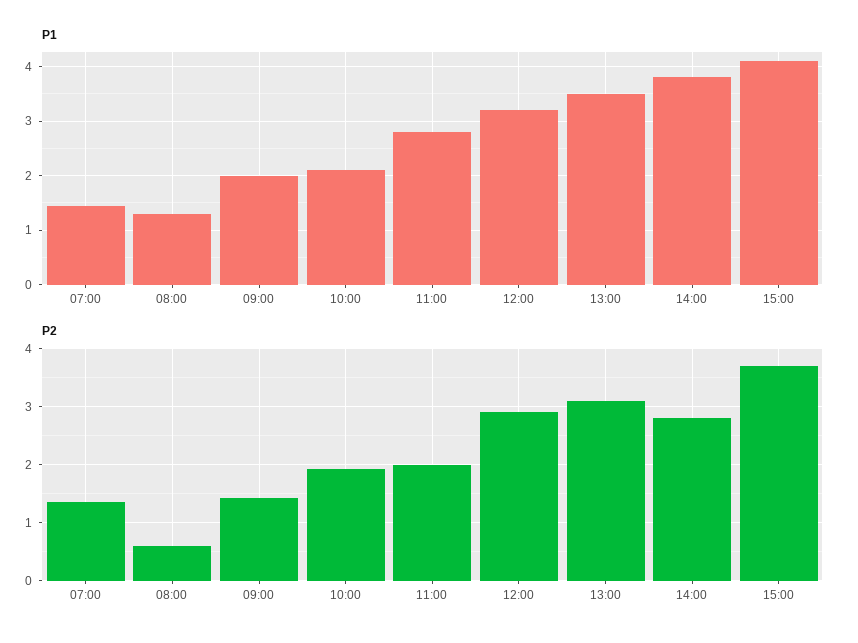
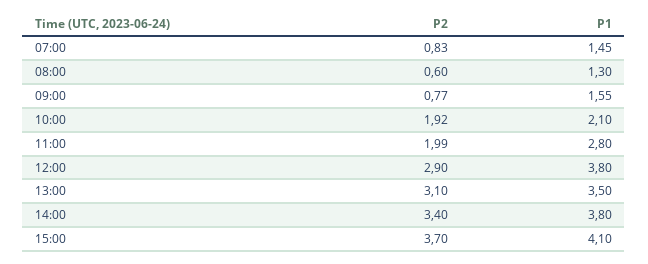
  {
    "P1": {
      "07:00": 1.45,
      "08:00": 1.3,
-     "09:00": 2,
+     "09:00": 1.55,
      "10:00": 2.1,
      "11:00": 2.8,
-     "12:00": 3.2,
+     "12:00": 3.8,
      "13:00": 3.5,
      "14:00": 3.8,
      "15:00": 4.1
    },
    "P2": {
-     "07:00": 1.4,
+     "07:00": 0.83,
      "08:00": 0.6,
-     "09:00": 1.4,
+     "09:00": 0.77,
      "10:00": 1.92,
      "11:00": 1.99,
      "12:00": 2.9,
      "13:00": 3.1,
-     "14:00": 2.8,
+     "14:00": 3.4,
      "15:00": 3.7
    }
  }

